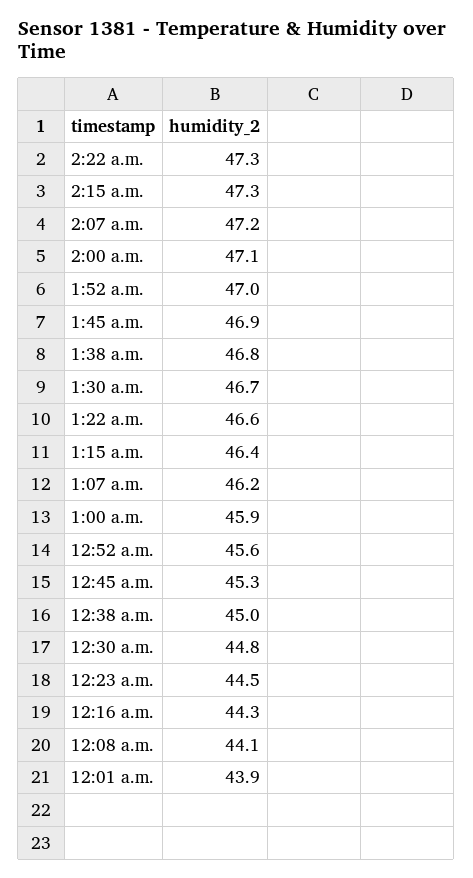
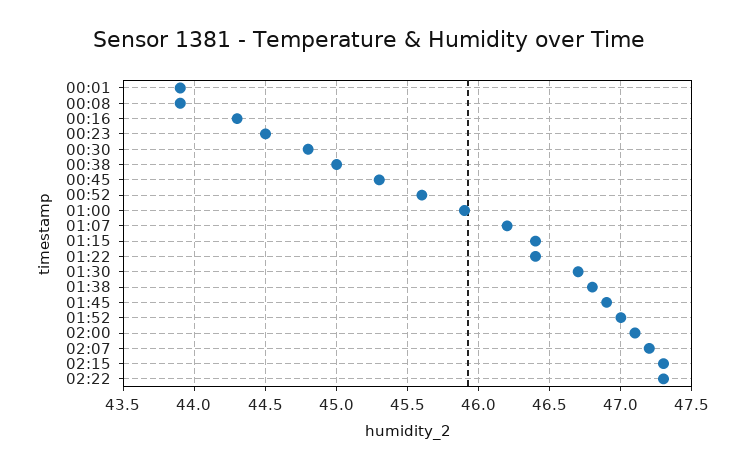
  {
    "2:22 a.m.": 47.3,
    "2:15 a.m.": 47.3,
    "2:07 a.m.": 47.2,
    "2:00 a.m.": 47.1,
    "1:52 a.m.": 47,
    "1:45 a.m.": 46.9,
    "1:38 a.m.": 46.8,
    "1:30 a.m.": 46.7,
-   "1:22 a.m.": 46.6,
+   "1:22 a.m.": 46.4,
    "1:15 a.m.": 46.4,
    "1:07 a.m.": 46.2,
    "1:00 a.m.": 45.9,
    "12:52 a.m.": 45.6,
    "12:45 a.m.": 45.3,
    "12:38 a.m.": 45,
    "12:30 a.m.": 44.8,
    "12:23 a.m.": 44.5,
    "12:16 a.m.": 44.3,
-   "12:08 a.m.": 44.1,
+   "12:08 a.m.": 43.9,
    "12:01 a.m.": 43.9
  }

